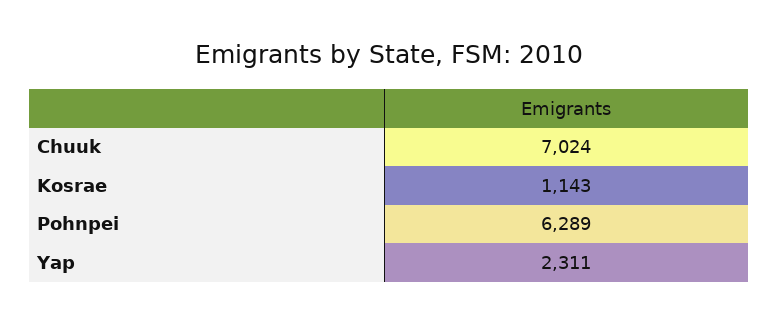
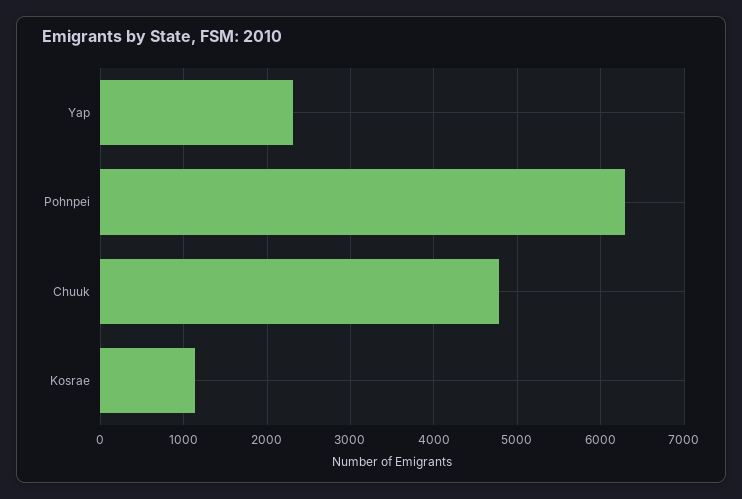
  {
-   "Chuuk": 7024,
+   "Chuuk": 4800,
    "Kosrae": 1143,
    "Pohnpei": 6289,
    "Yap": 2311
  }

